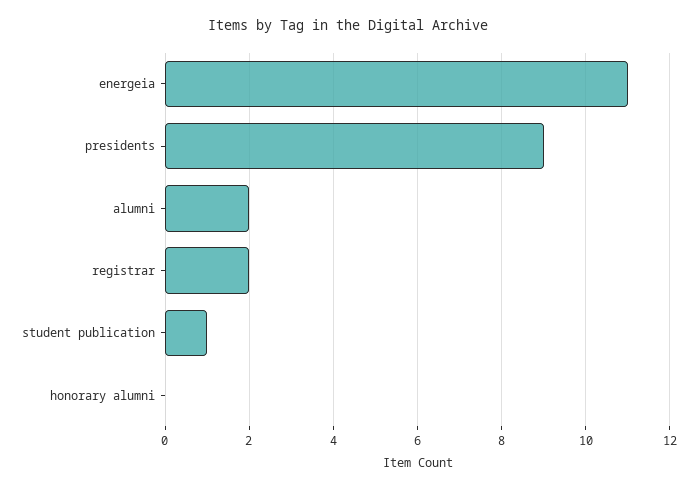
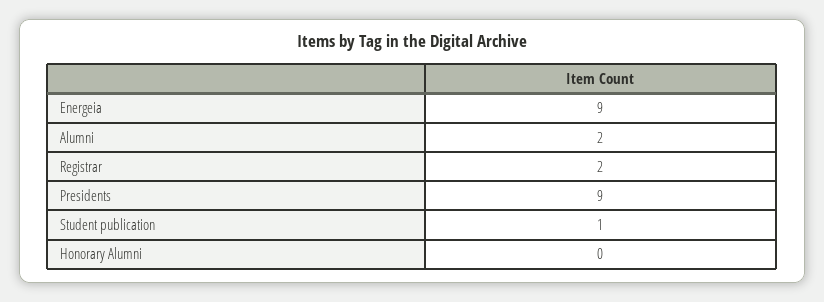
  {
-   "energeia": 11,
+   "energeia": 9,
    "presidents": 9,
    "alumni": 2,
    "registrar": 2,
    "student publication": 1,
    "honorary alumni": 0
  }

